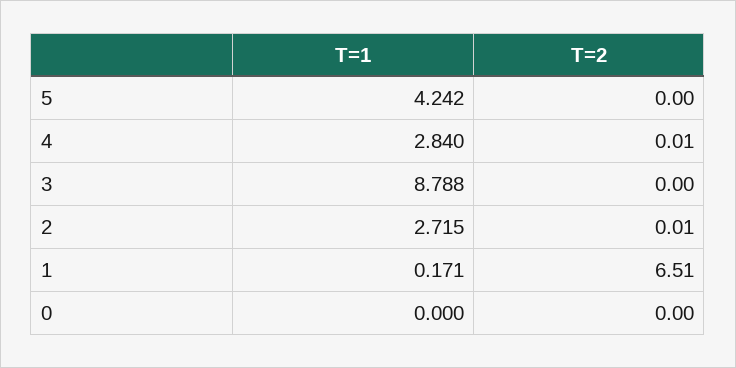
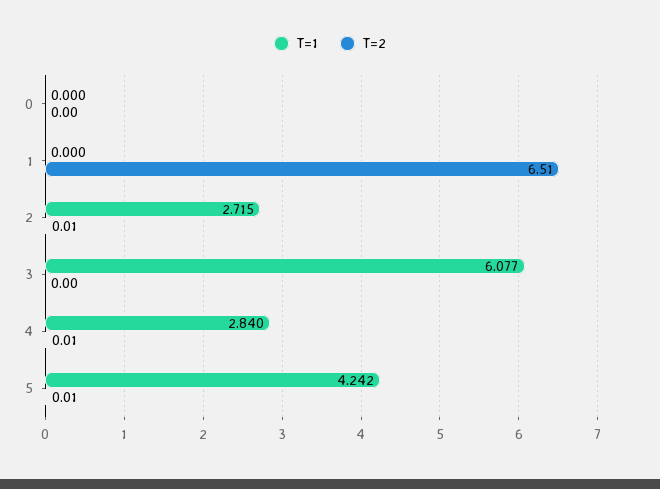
  {
    "T=1": {
      "5": 4.242,
      "4": 2.84,
-     "3": 8.788,
+     "3": 6.077,
      "2": 2.715,
-     "1": 0.171,
+     "1": 0,
      "0": 0
    },
    "T=2": {
-     "5": 0,
+     "5": 0.01,
      "4": 0.01,
      "3": 0,
      "2": 0.01,
      "1": 6.51,
      "0": 0
    }
  }

